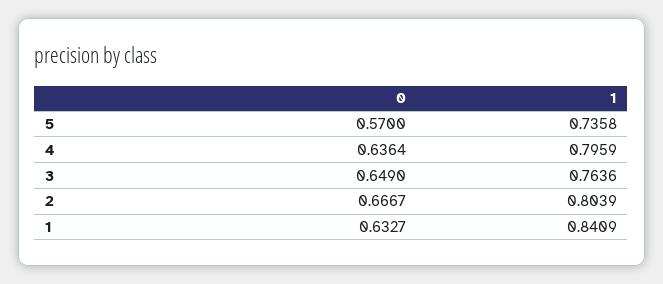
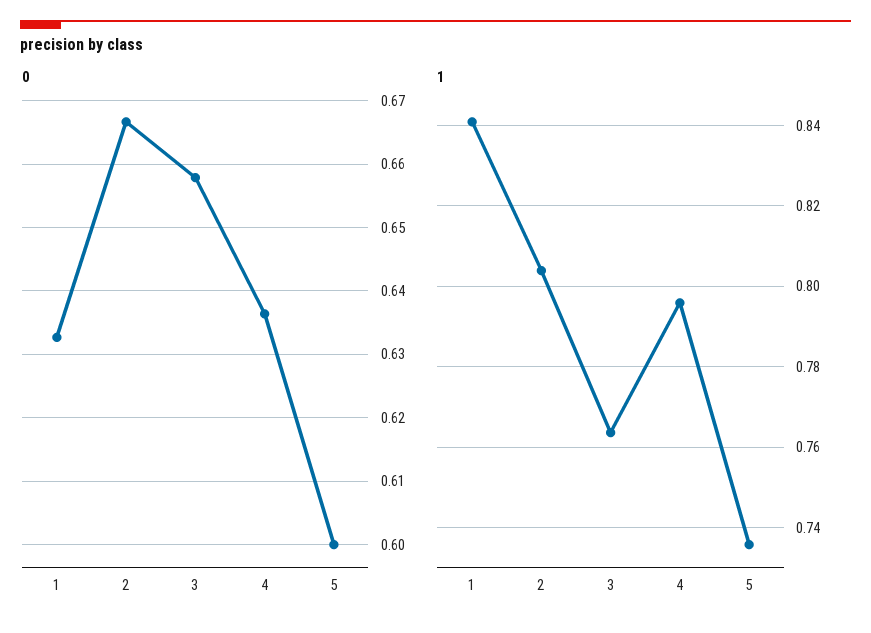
  {
    "0": {
-     "5": 0.57,
+     "5": 0.6,
      "4": 0.6364,
-     "3": 0.649,
+     "3": 0.658,
      "2": 0.6667,
      "1": 0.6327
    },
    "1": {
      "5": 0.7358,
      "4": 0.7959,
      "3": 0.7636,
      "2": 0.8039,
      "1": 0.8409
    }
  }

